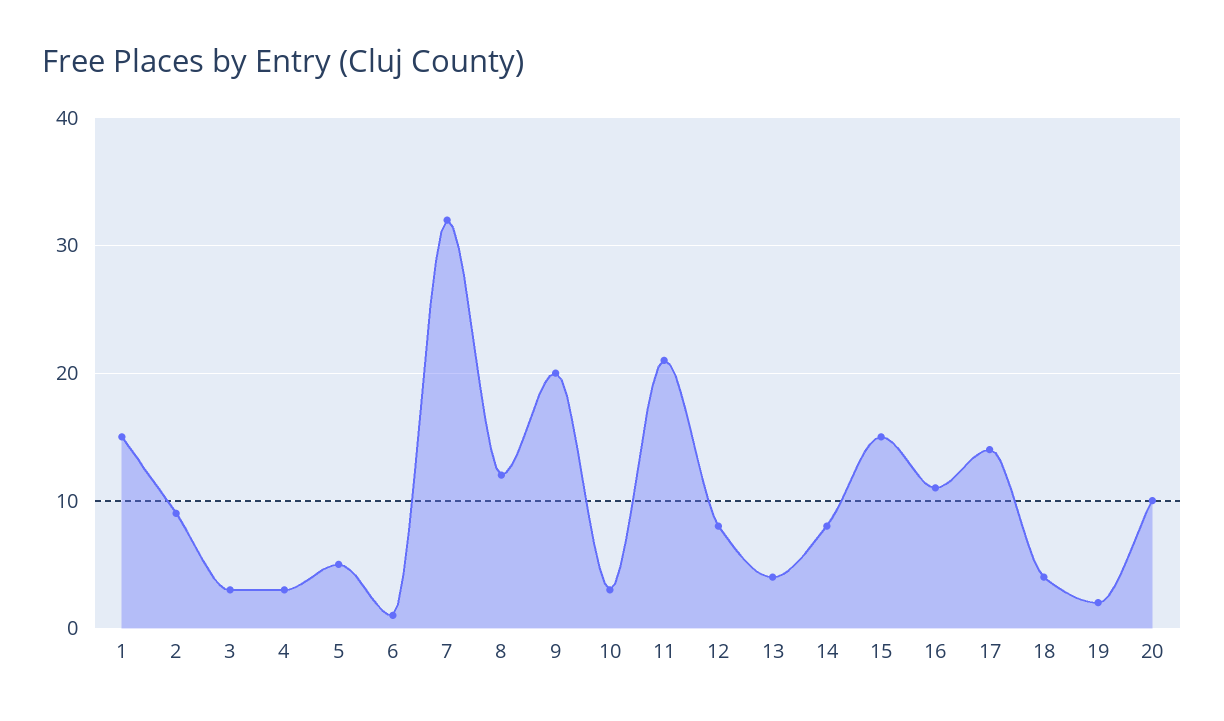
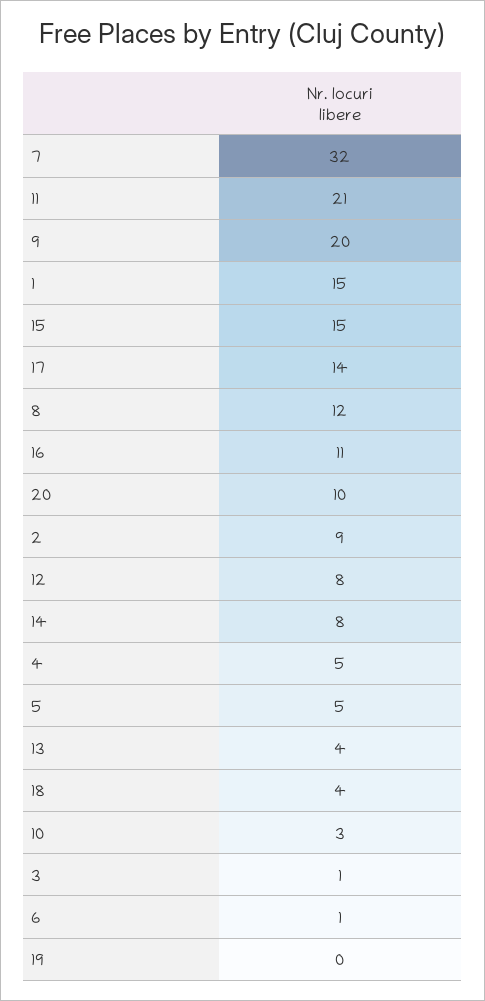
  {
    "1": 15,
    "2": 9,
-   "3": 3,
+   "3": 1,
-   "4": 3,
+   "4": 5,
    "5": 5,
    "6": 1,
    "7": 32,
    "8": 12,
    "9": 20,
    "10": 3,
    "11": 21,
    "12": 8,
    "13": 4,
    "14": 8,
    "15": 15,
    "16": 11,
    "17": 14,
    "18": 4,
-   "19": 2,
+   "19": 0,
    "20": 10
  }

